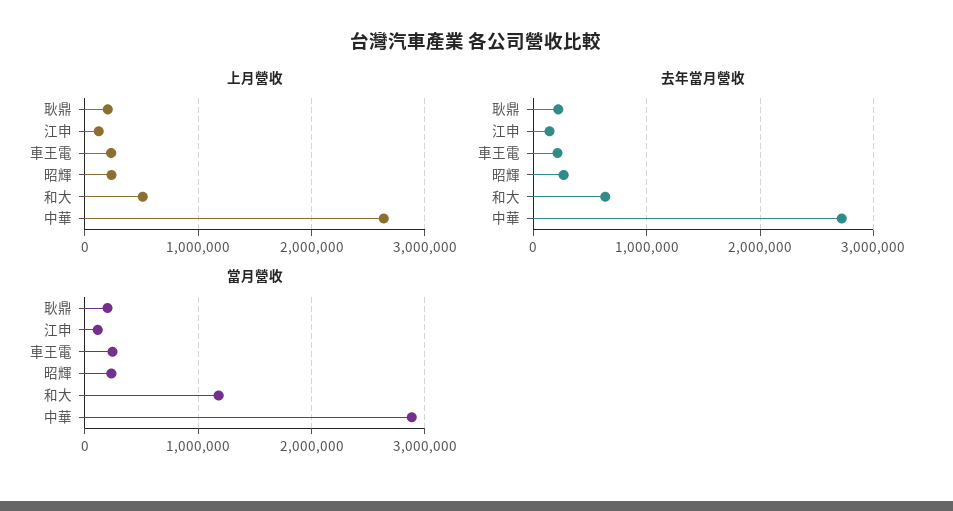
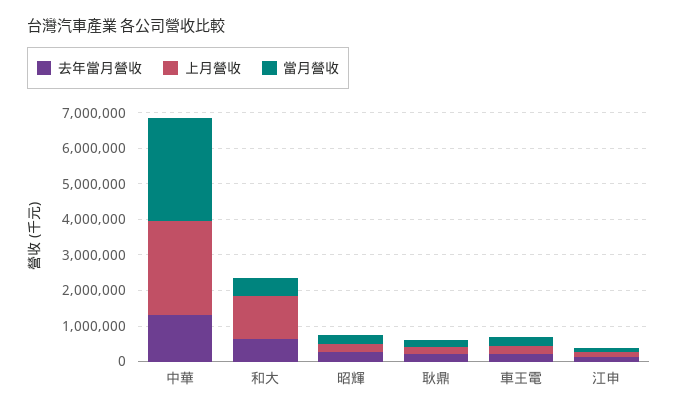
  {
    "上月營收": {
      "耿鼎": 200000,
      "江申": 100000,
      "車王電": 200000,
      "昭輝": 200000,
-     "和大": 500000,
+     "和大": 1250000,
      "中華": 2600000
    },
    "去年當月營收": {
      "耿鼎": 200000,
      "江申": 100000,
      "車王電": 200000,
      "昭輝": 300000,
      "和大": 600000,
-     "中華": 2700000
+     "中華": 1250000
    },
    "當月營收": {
      "耿鼎": 200000,
      "江申": 100000,
      "車王電": 200000,
      "昭輝": 200000,
-     "和大": 1200000,
+     "和大": 500000,
      "中華": 2900000
    }
  }

